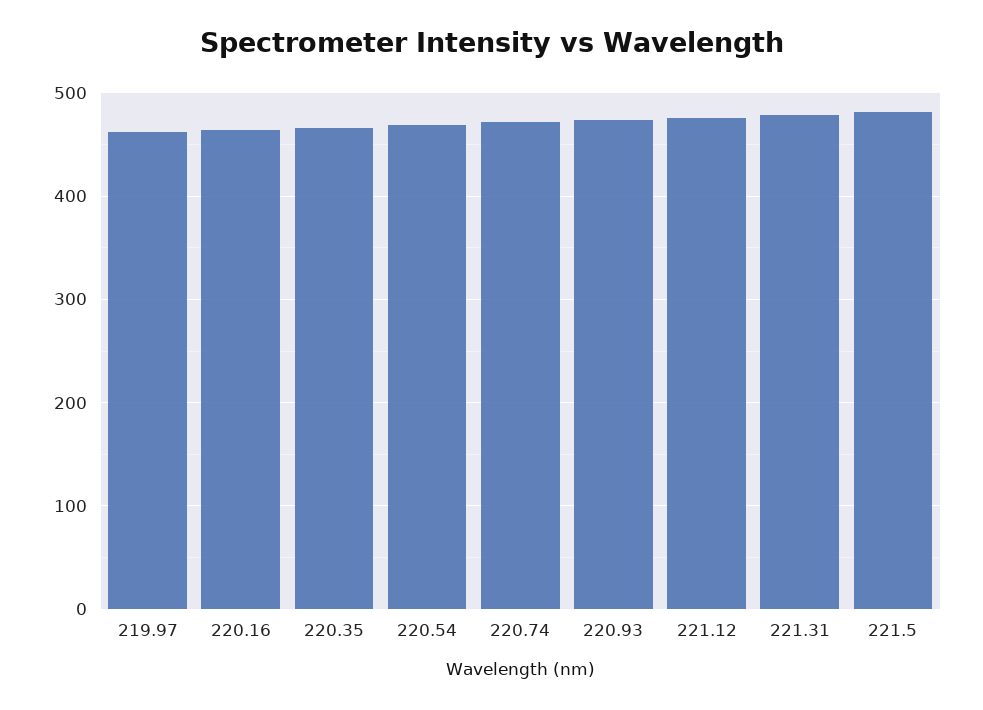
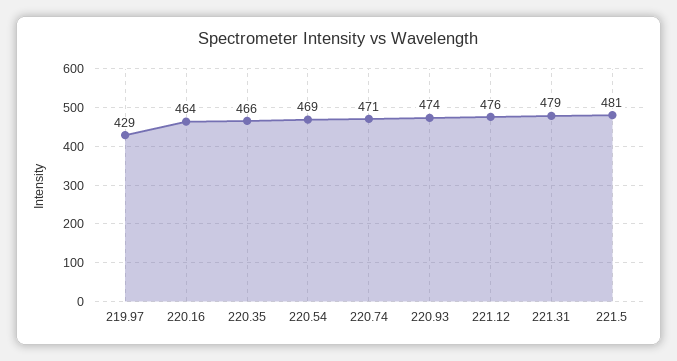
  {
-   "219.97": 460,
+   "219.97": 429,
    "220.16": 464,
    "220.35": 466,
    "220.54": 469,
    "220.74": 471,
    "220.93": 474,
    "221.12": 476,
    "221.31": 479,
    "221.5": 481
  }

